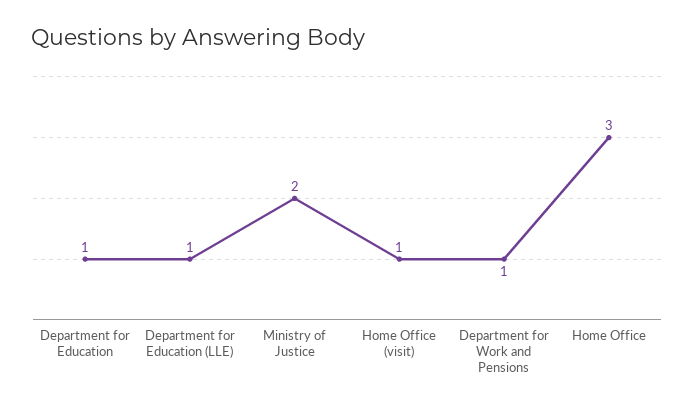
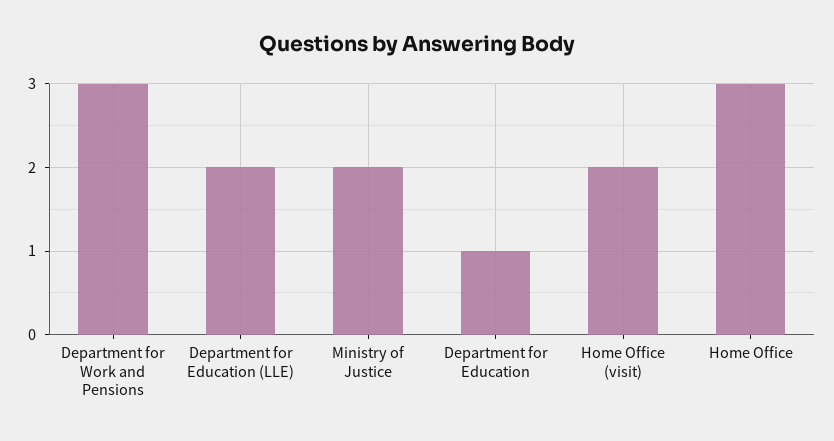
  {
    "Department for Education": 1,
-   "Department for Education (LLE)": 1,
+   "Department for Education (LLE)": 2,
    "Ministry of Justice": 2,
-   "Home Office (visit)": 1,
+   "Home Office (visit)": 2,
-   "Department for Work and Pensions": 1,
+   "Department for Work and Pensions": 3,
    "Home Office": 3
  }

